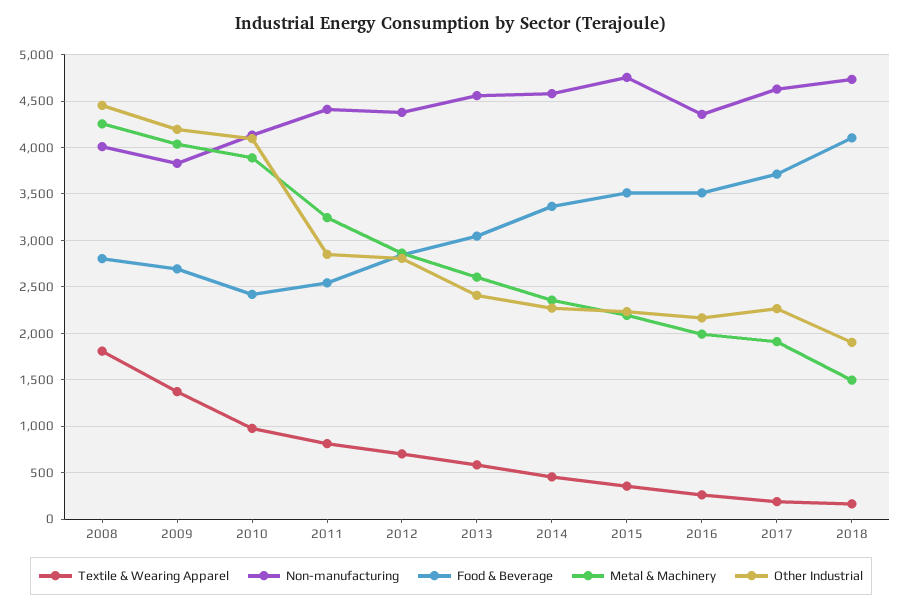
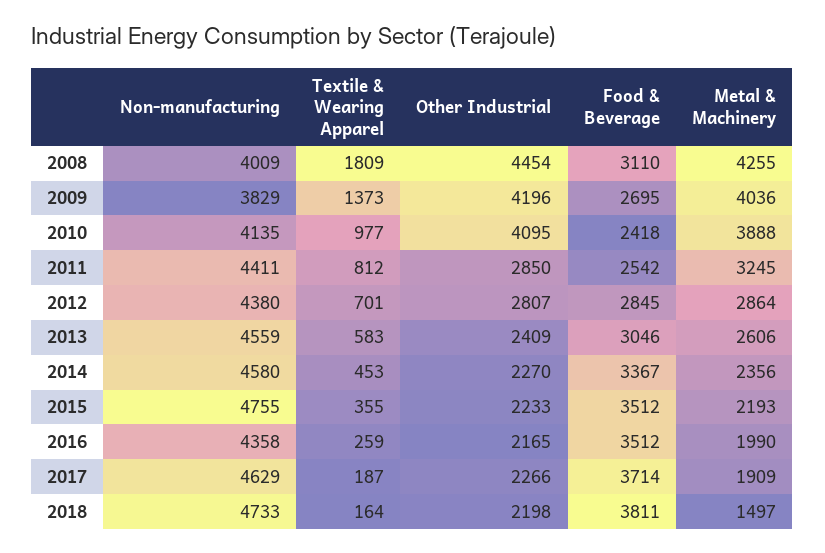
  {
    "Textile & Wearing Apparel": {
      "2008": 1809,
      "2009": 1373,
      "2010": 977,
      "2011": 812,
      "2012": 701,
      "2013": 583,
      "2014": 453,
      "2015": 355,
      "2016": 259,
      "2017": 187,
      "2018": 164
    },
    "Non-manufacturing": {
      "2008": 4009,
      "2009": 3829,
      "2010": 4135,
      "2011": 4411,
      "2012": 4380,
      "2013": 4559,
      "2014": 4580,
      "2015": 4755,
      "2016": 4358,
      "2017": 4629,
      "2018": 4733
    },
    "Food & Beverage": {
-     "2008": 2800,
+     "2008": 3110,
      "2009": 2695,
      "2010": 2418,
      "2011": 2542,
      "2012": 2845,
      "2013": 3046,
      "2014": 3367,
      "2015": 3512,
      "2016": 3512,
      "2017": 3714,
-     "2018": 4100
+     "2018": 3811
    },
    "Metal & Machinery": {
      "2008": 4255,
      "2009": 4036,
      "2010": 3888,
      "2011": 3245,
      "2012": 2864,
      "2013": 2606,
      "2014": 2356,
      "2015": 2193,
      "2016": 1990,
      "2017": 1909,
      "2018": 1497
    },
    "Other Industrial": {
      "2008": 4454,
      "2009": 4196,
      "2010": 4095,
      "2011": 2850,
      "2012": 2807,
      "2013": 2409,
      "2014": 2270,
      "2015": 2233,
      "2016": 2165,
      "2017": 2266,
-     "2018": 1900
+     "2018": 2198
    }
  }

